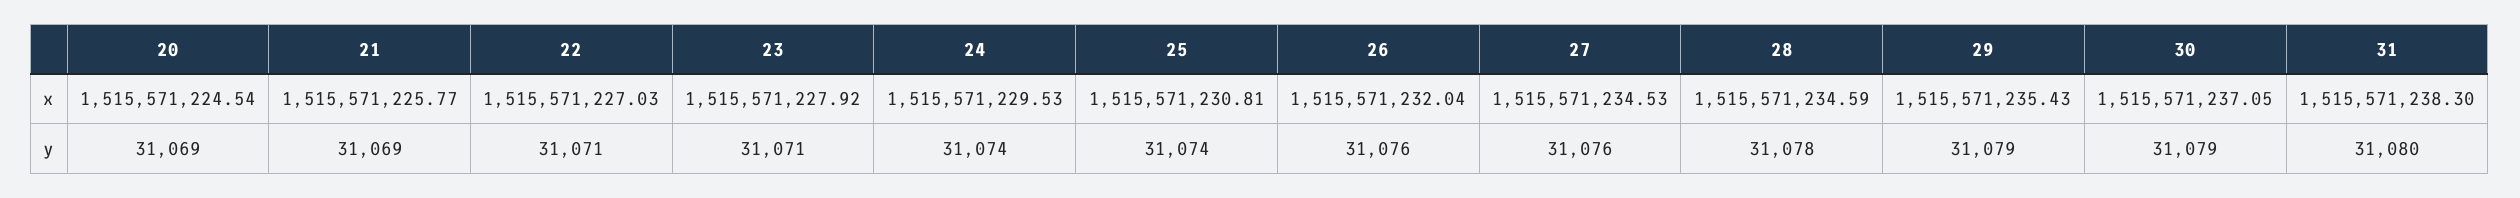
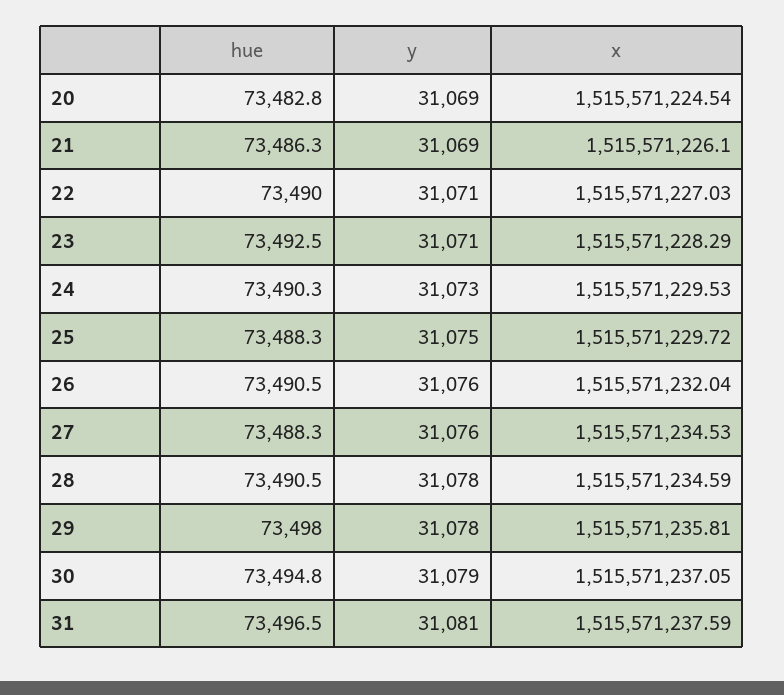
  {
    "20": {
      "x": 1515571224.54,
-     "y": 31069
+     "y": 31069,
+     "hue": 73482.8
    },
    "21": {
-     "x": 1515571225.77,
+     "x": 1515571226.1,
-     "y": 31069
+     "y": 31069,
+     "hue": 73486.3
    },
    "22": {
      "x": 1515571227.03,
-     "y": 31071
+     "y": 31071,
+     "hue": 73490
    },
    "23": {
-     "x": 1515571227.92,
+     "x": 1515571228.29,
-     "y": 31071
+     "y": 31071,
+     "hue": 73492.5
    },
    "24": {
      "x": 1515571229.53,
-     "y": 31074
+     "y": 31073,
+     "hue": 73490.3
    },
    "25": {
-     "x": 1515571230.81,
+     "x": 1515571229.72,
-     "y": 31074
+     "y": 31075,
+     "hue": 73488.3
    },
    "26": {
      "x": 1515571232.04,
-     "y": 31076
+     "y": 31076,
+     "hue": 73490.5
    },
    "27": {
      "x": 1515571234.53,
-     "y": 31076
+     "y": 31076,
+     "hue": 73488.3
    },
    "28": {
      "x": 1515571234.59,
-     "y": 31078
+     "y": 31078,
+     "hue": 73490.5
    },
    "29": {
-     "x": 1515571235.43,
+     "x": 1515571235.81,
-     "y": 31079
+     "y": 31078,
+     "hue": 73498
    },
    "30": {
      "x": 1515571237.05,
-     "y": 31079
+     "y": 31079,
+     "hue": 73494.8
    },
    "31": {
-     "x": 1515571238.3,
+     "x": 1515571237.59,
-     "y": 31080
+     "y": 31081,
+     "hue": 73496.5
    }
  }

